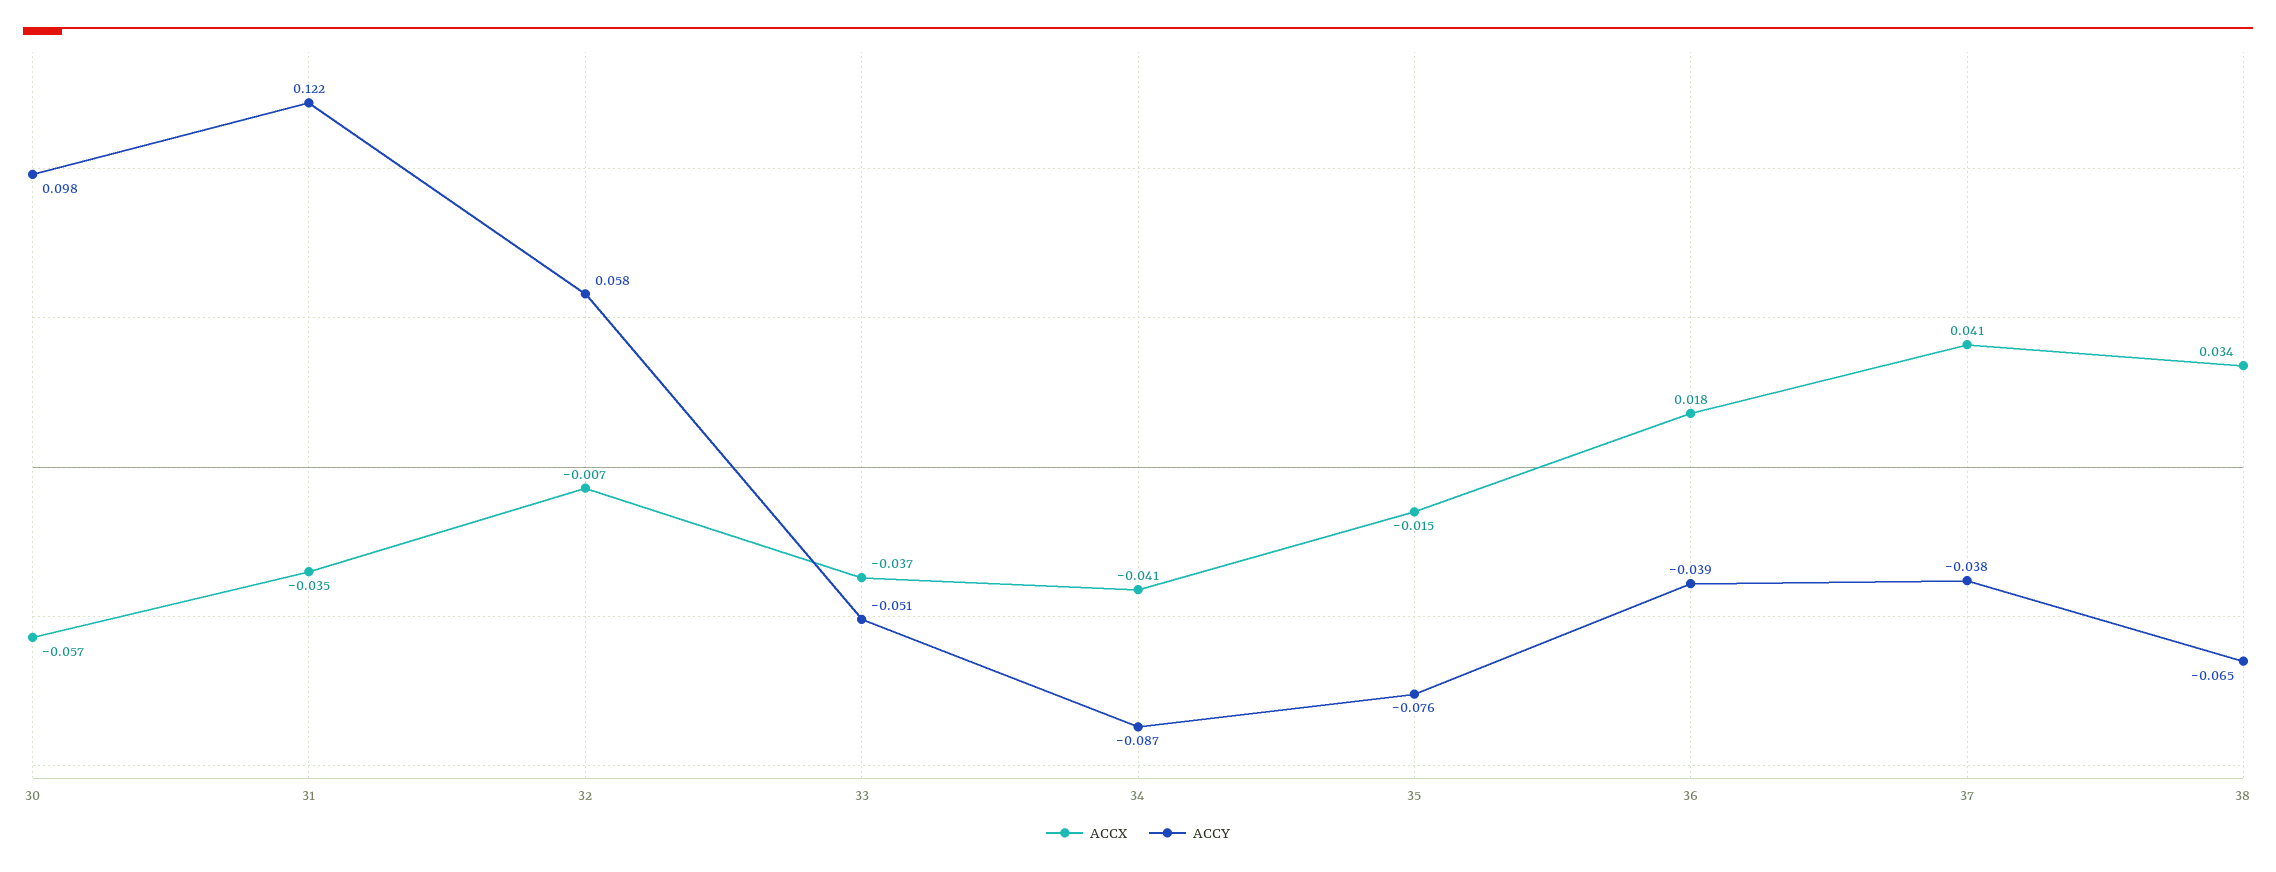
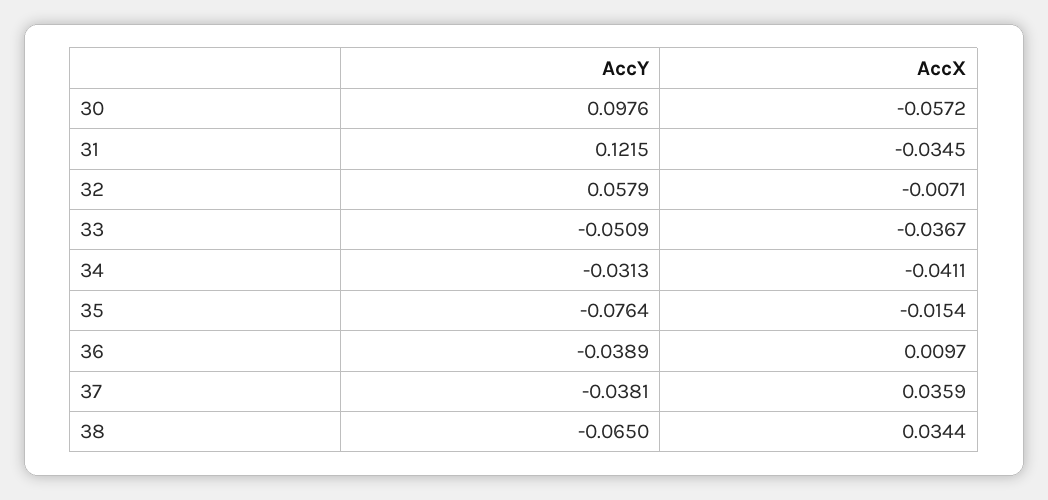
  {
    "ACCX": {
      "30": -0.0572,
      "31": -0.0345,
      "32": -0.0071,
      "33": -0.0367,
      "34": -0.0411,
      "35": -0.0154,
-     "36": 0.018,
+     "36": 0.0097,
-     "37": 0.041,
+     "37": 0.0359,
      "38": 0.0344
    },
    "ACCY": {
      "30": 0.0976,
      "31": 0.1215,
      "32": 0.0579,
      "33": -0.0509,
-     "34": -0.087,
+     "34": -0.0313,
      "35": -0.0764,
      "36": -0.0389,
      "37": -0.0381,
      "38": -0.065
    }
  }

